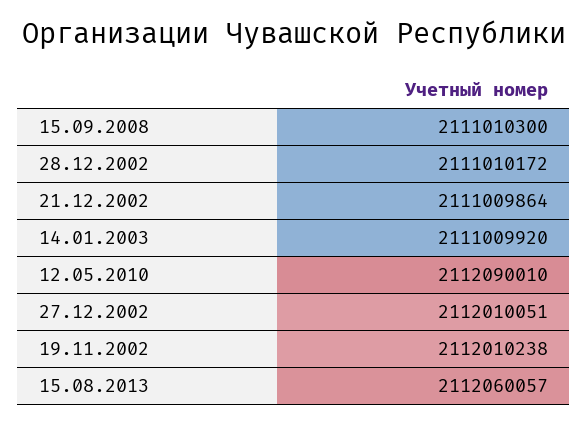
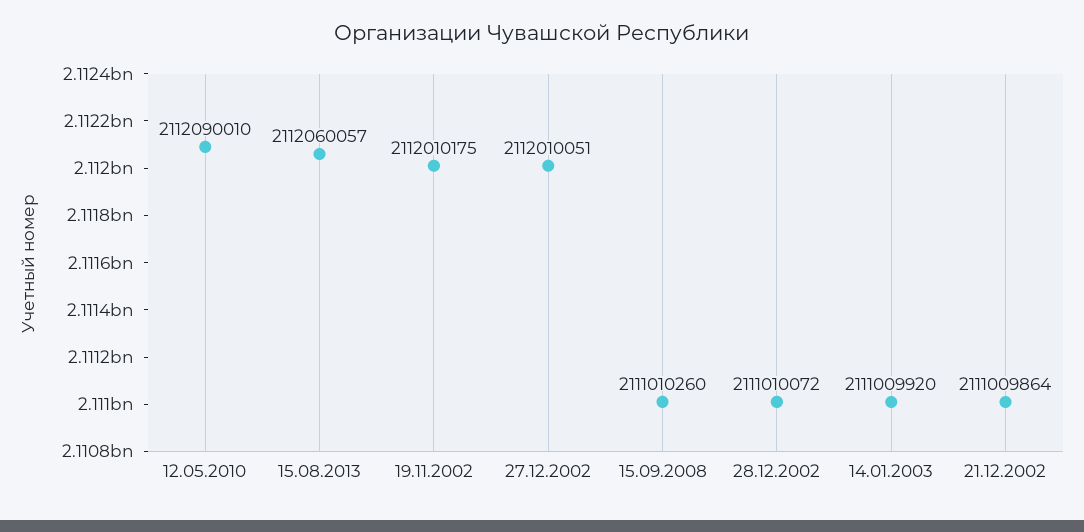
  {
-   "15.09.2008": 2111010300,
+   "15.09.2008": 2111010260,
-   "28.12.2002": 2111010172,
+   "28.12.2002": 2111010072,
    "21.12.2002": 2111009864,
    "14.01.2003": 2111009920,
    "12.05.2010": 2112090010,
    "27.12.2002": 2112010051,
-   "19.11.2002": 2112010238,
+   "19.11.2002": 2112010175,
    "15.08.2013": 2112060057
  }

